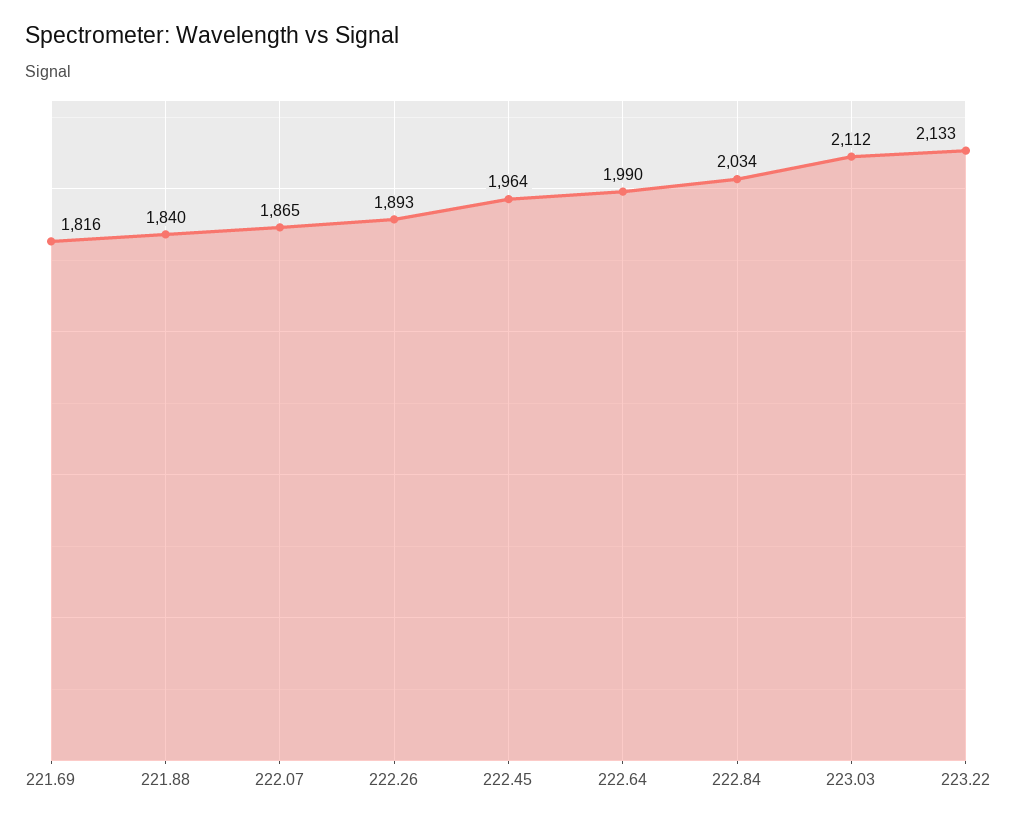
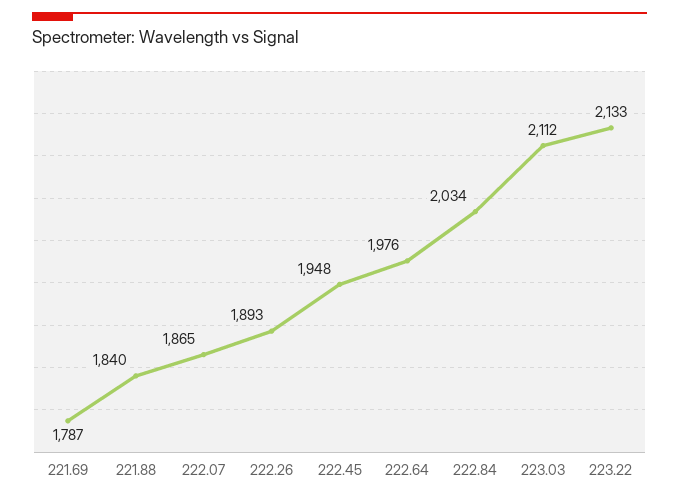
  {
-   "221.69": 1816,
+   "221.69": 1787,
    "221.88": 1840,
    "222.07": 1865,
    "222.26": 1893,
-   "222.45": 1964,
+   "222.45": 1948,
-   "222.64": 1990,
+   "222.64": 1976,
    "222.84": 2034,
    "223.03": 2112,
    "223.22": 2133
  }

